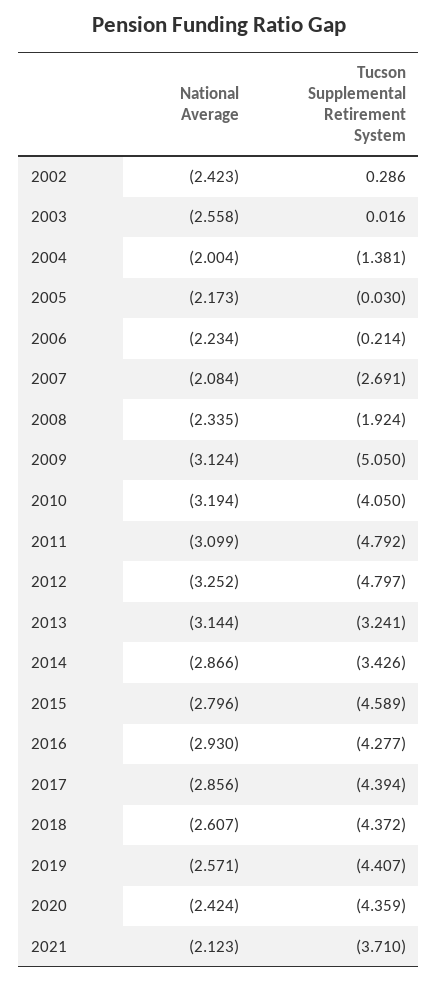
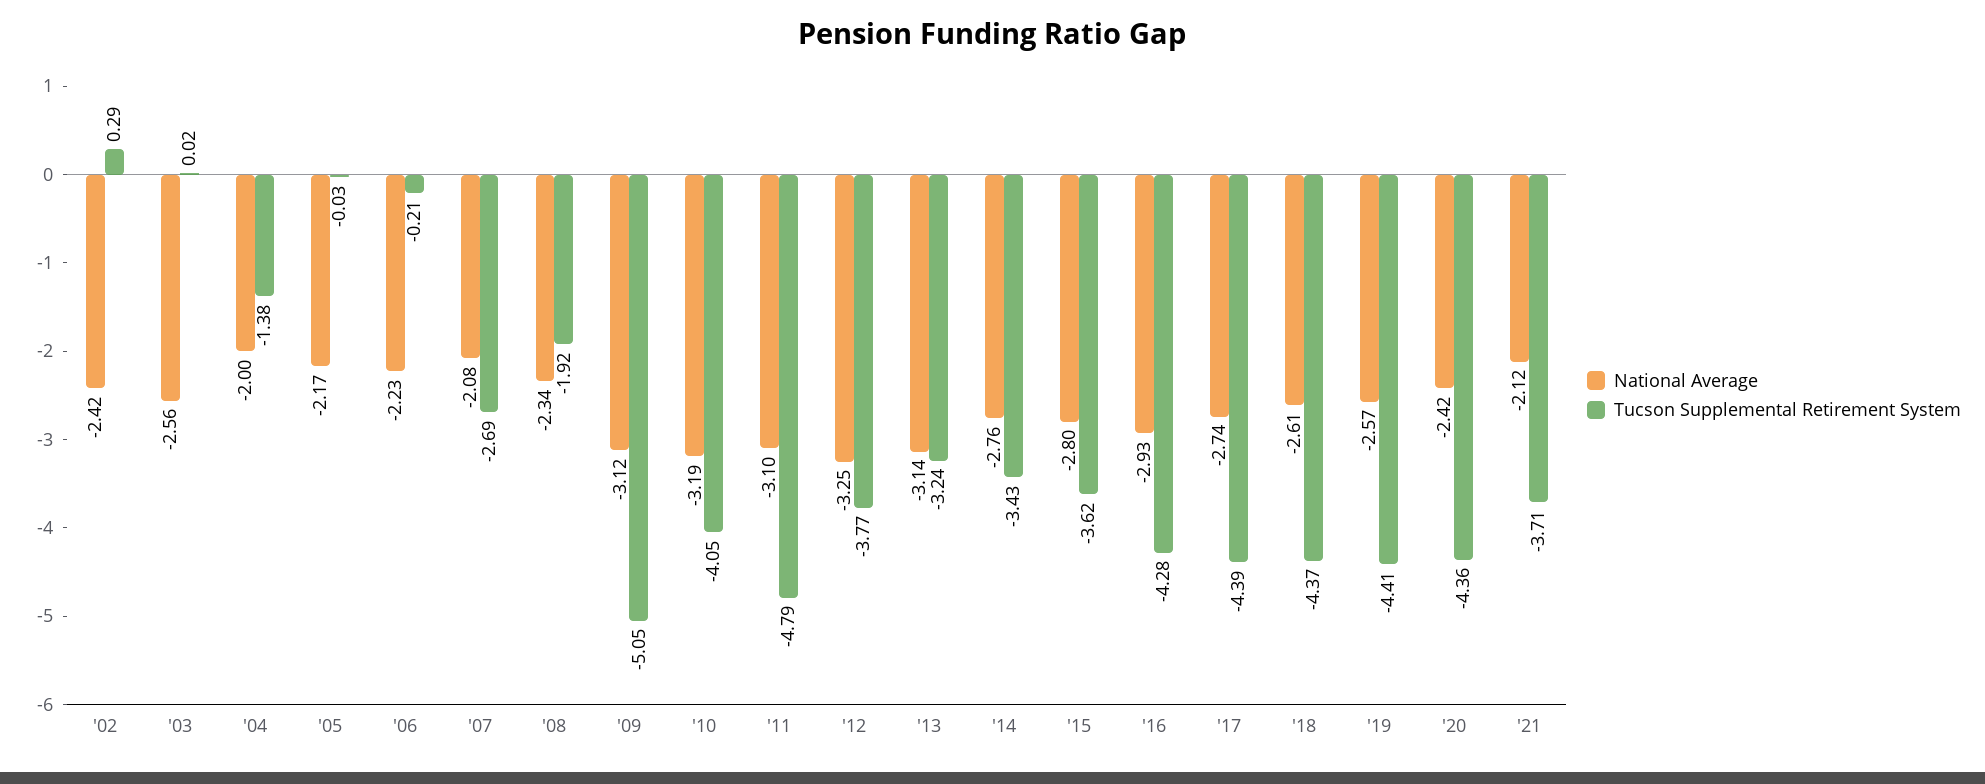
  {
    "National Average": {
      "2002": -2.423,
      "2003": -2.558,
      "2004": -2.004,
      "2005": -2.173,
      "2006": -2.234,
      "2007": -2.084,
      "2008": -2.335,
      "2009": -3.124,
      "2010": -3.194,
      "2011": -3.099,
      "2012": -3.252,
      "2013": -3.144,
-     "2014": -2.866,
+     "2014": -2.76,
      "2015": -2.796,
      "2016": -2.93,
-     "2017": -2.856,
+     "2017": -2.74,
      "2018": -2.607,
      "2019": -2.571,
      "2020": -2.424,
      "2021": -2.123
    },
    "Tucson Supplemental Retirement System": {
      "2002": 0.286,
      "2003": 0.016,
      "2004": -1.381,
      "2005": -0.03,
      "2006": -0.214,
      "2007": -2.691,
      "2008": -1.924,
      "2009": -5.05,
      "2010": -4.05,
      "2011": -4.792,
-     "2012": -4.797,
+     "2012": -3.77,
      "2013": -3.241,
      "2014": -3.426,
-     "2015": -4.589,
+     "2015": -3.62,
      "2016": -4.277,
      "2017": -4.394,
      "2018": -4.372,
      "2019": -4.407,
      "2020": -4.359,
      "2021": -3.71
    }
  }

